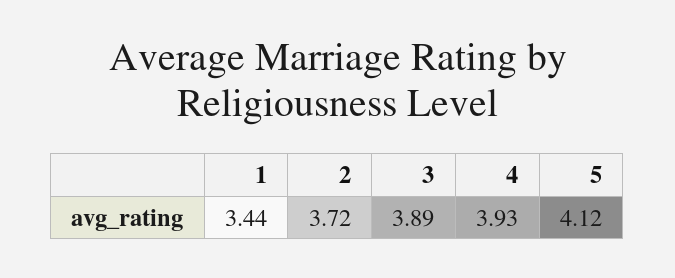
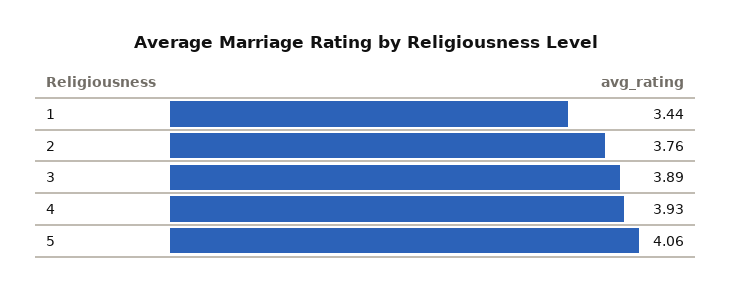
  {
    "1": 3.44,
-   "2": 3.72,
+   "2": 3.76,
    "3": 3.89,
    "4": 3.93,
-   "5": 4.12
+   "5": 4.06
  }

